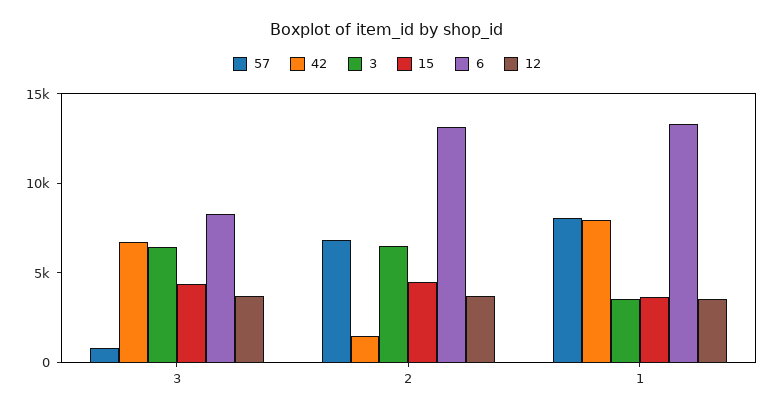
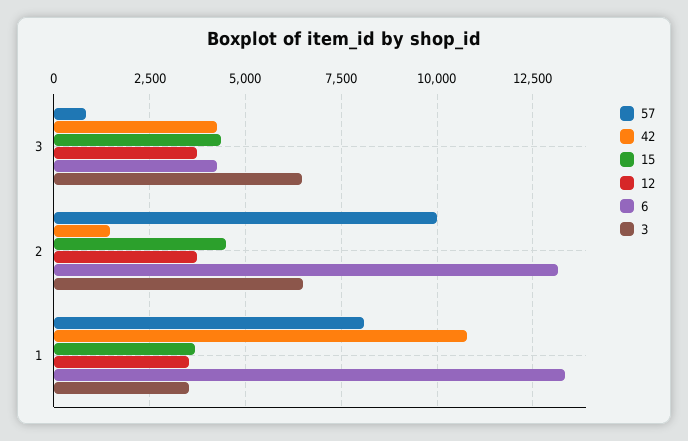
  {
    "57": {
      "3": 750,
-     "2": 7000,
+     "2": 10000,
      "1": 8000
    },
    "42": {
-     "3": 7000,
+     "3": 4250,
      "2": 1500,
-     "1": 8000
+     "1": 10750
    },
    "3": {
      "3": 6500,
      "2": 6500,
      "1": 3500
    },
    "15": {
      "3": 4250,
      "2": 4500,
      "1": 3750
    },
    "6": {
-     "3": 8000,
+     "3": 4250,
      "2": 13250,
      "1": 13250
    },
    "12": {
      "3": 3750,
      "2": 3750,
      "1": 3500
    }
  }

